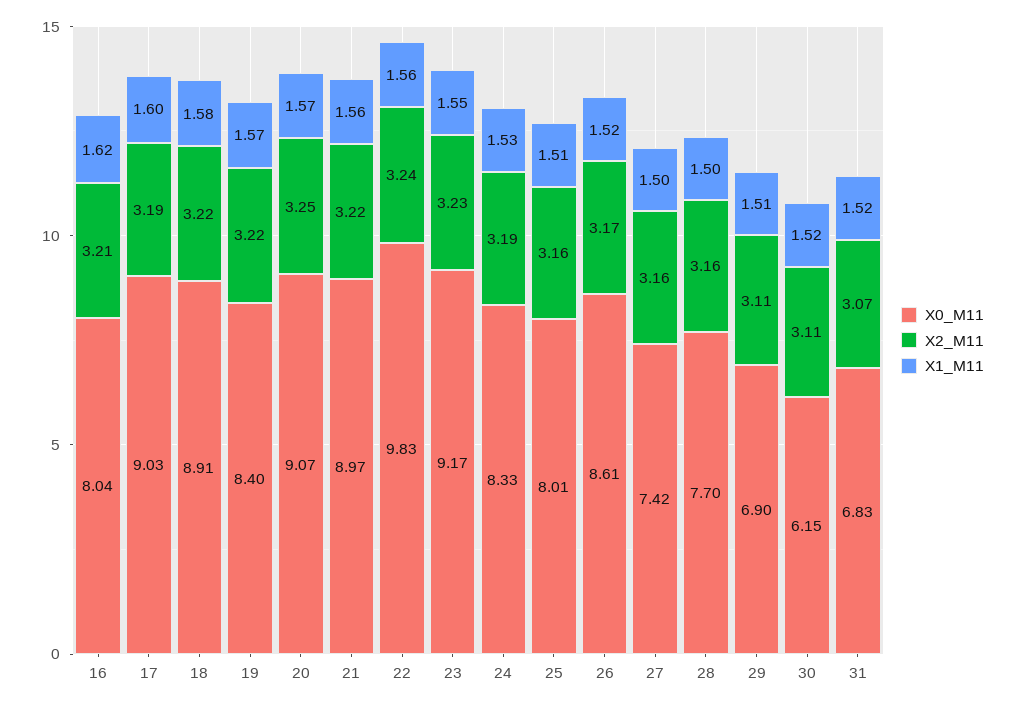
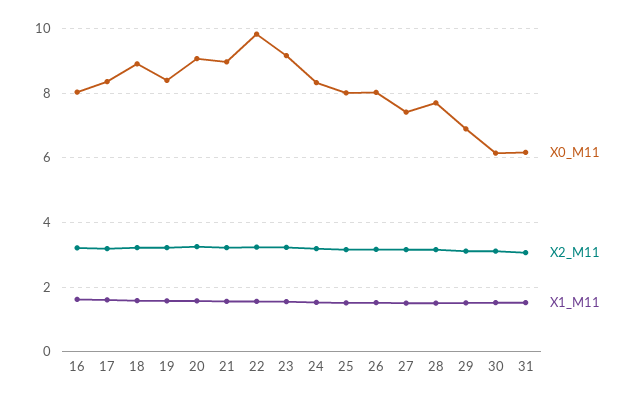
  {
    "X0_M11": {
      "16": 8.04,
-     "17": 9.03,
+     "17": 8.4,
      "18": 8.91,
      "19": 8.4,
      "20": 9.07,
      "21": 8.97,
      "22": 9.83,
      "23": 9.17,
      "24": 8.33,
      "25": 8.01,
-     "26": 8.61,
+     "26": 8,
      "27": 7.42,
      "28": 7.7,
      "29": 6.9,
      "30": 6.15,
-     "31": 6.83
+     "31": 6.2
    },
    "X2_M11": {
      "16": 3.21,
      "17": 3.19,
      "18": 3.22,
      "19": 3.22,
      "20": 3.25,
      "21": 3.22,
      "22": 3.24,
      "23": 3.23,
      "24": 3.19,
      "25": 3.16,
      "26": 3.17,
      "27": 3.16,
      "28": 3.16,
      "29": 3.11,
      "30": 3.11,
      "31": 3.07
    },
    "X1_M11": {
      "16": 1.62,
      "17": 1.6,
      "18": 1.58,
      "19": 1.57,
      "20": 1.57,
      "21": 1.56,
      "22": 1.56,
      "23": 1.55,
      "24": 1.53,
      "25": 1.51,
      "26": 1.52,
      "27": 1.5,
      "28": 1.5,
      "29": 1.51,
      "30": 1.52,
      "31": 1.52
    }
  }

